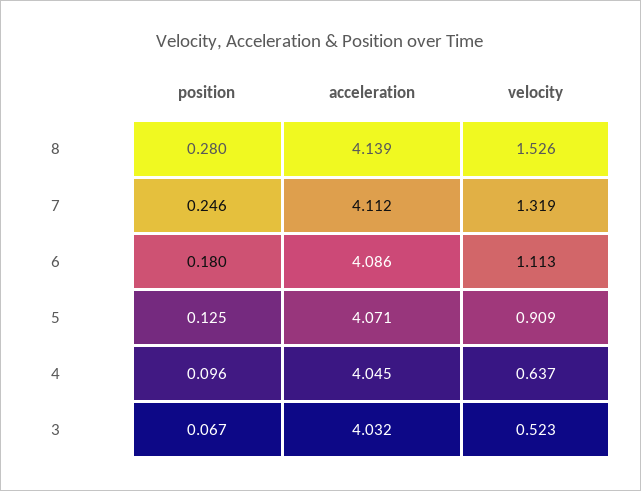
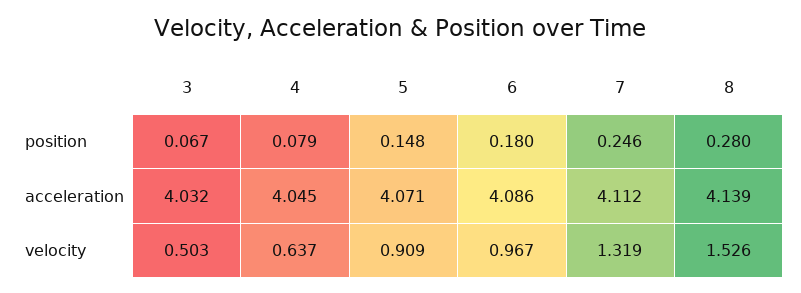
  {
    "position": {
      "8": 0.28,
      "7": 0.246,
      "6": 0.18,
-     "5": 0.125,
+     "5": 0.148,
-     "4": 0.096,
+     "4": 0.079,
      "3": 0.067
    },
    "acceleration": {
      "8": 4.139,
      "7": 4.112,
      "6": 4.086,
      "5": 4.071,
      "4": 4.045,
      "3": 4.032
    },
    "velocity": {
      "8": 1.526,
      "7": 1.319,
-     "6": 1.113,
+     "6": 0.967,
      "5": 0.909,
      "4": 0.637,
-     "3": 0.523
+     "3": 0.503
    }
  }

